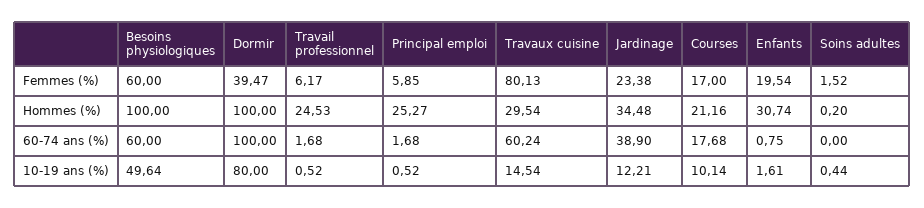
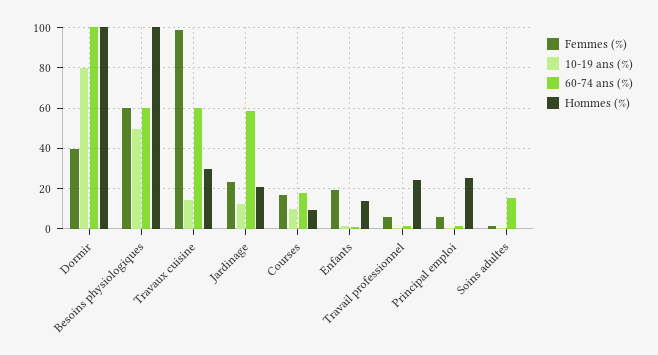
  {
    "Femmes (%)": {
      "Besoins physiologiques": 60,
      "Dormir": 39.47,
      "Travail professionnel": 6.17,
      "Principal emploi": 5.85,
-     "Travaux cuisine": 80.13,
+     "Travaux cuisine": 100,
      "Jardinage": 23.38,
      "Courses": 17,
      "Enfants": 19.54,
      "Soins adultes": 1.52
    },
    "Hommes (%)": {
      "Besoins physiologiques": 100,
      "Dormir": 100,
      "Travail professionnel": 24.53,
      "Principal emploi": 25.27,
      "Travaux cuisine": 29.54,
-     "Jardinage": 34.48,
+     "Jardinage": 20,
-     "Courses": 21.16,
+     "Courses": 10,
-     "Enfants": 30.74,
+     "Enfants": 15,
      "Soins adultes": 0.2
    },
    "60-74 ans (%)": {
      "Besoins physiologiques": 60,
      "Dormir": 100,
      "Travail professionnel": 1.68,
      "Principal emploi": 1.68,
      "Travaux cuisine": 60.24,
-     "Jardinage": 38.9,
+     "Jardinage": 60,
      "Courses": 17.68,
      "Enfants": 0.75,
-     "Soins adultes": 0
+     "Soins adultes": 15
    },
    "10-19 ans (%)": {
      "Besoins physiologiques": 49.64,
      "Dormir": 80,
      "Travail professionnel": 0.52,
      "Principal emploi": 0.52,
      "Travaux cuisine": 14.54,
      "Jardinage": 12.21,
      "Courses": 10.14,
      "Enfants": 1.61,
      "Soins adultes": 0.44
    }
  }

